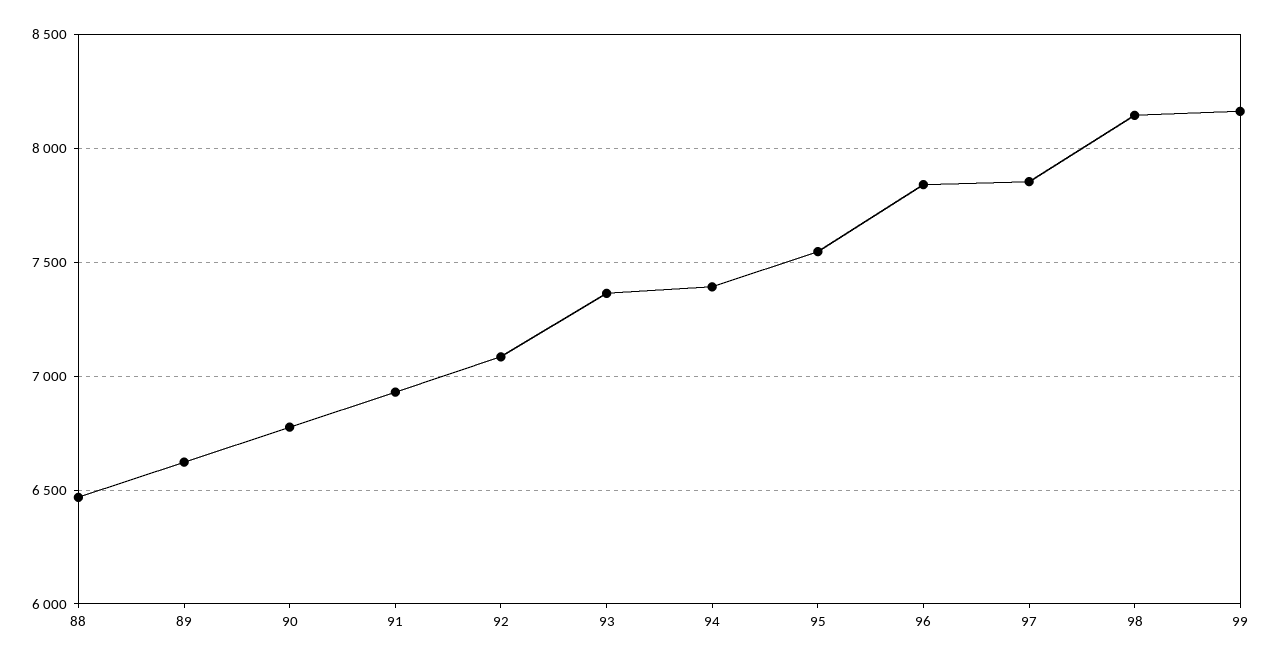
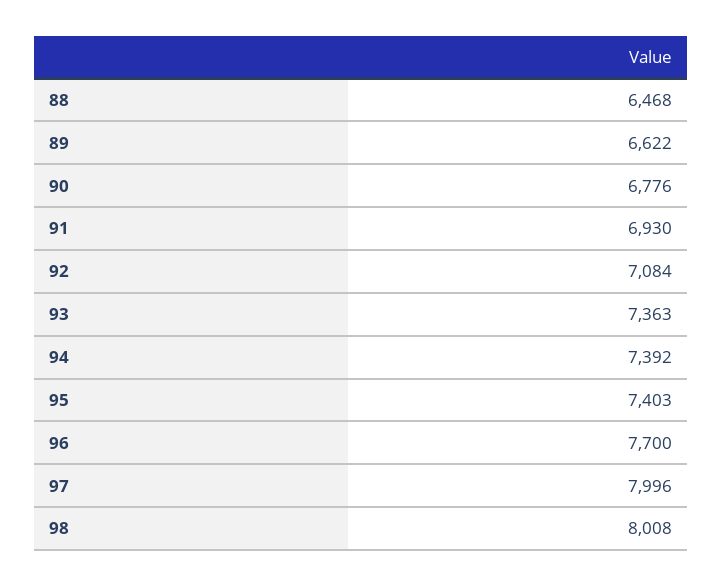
  {
    "88": 6468,
    "89": 6622,
    "90": 6776,
    "91": 6930,
    "92": 7084,
    "93": 7363,
    "94": 7392,
-   "95": 7550,
+   "95": 7403,
-   "96": 7850,
+   "96": 7700,
-   "97": 7850,
+   "97": 7996,
-   "98": 8150,
+   "98": 8008
-   "99": 8150
  }

